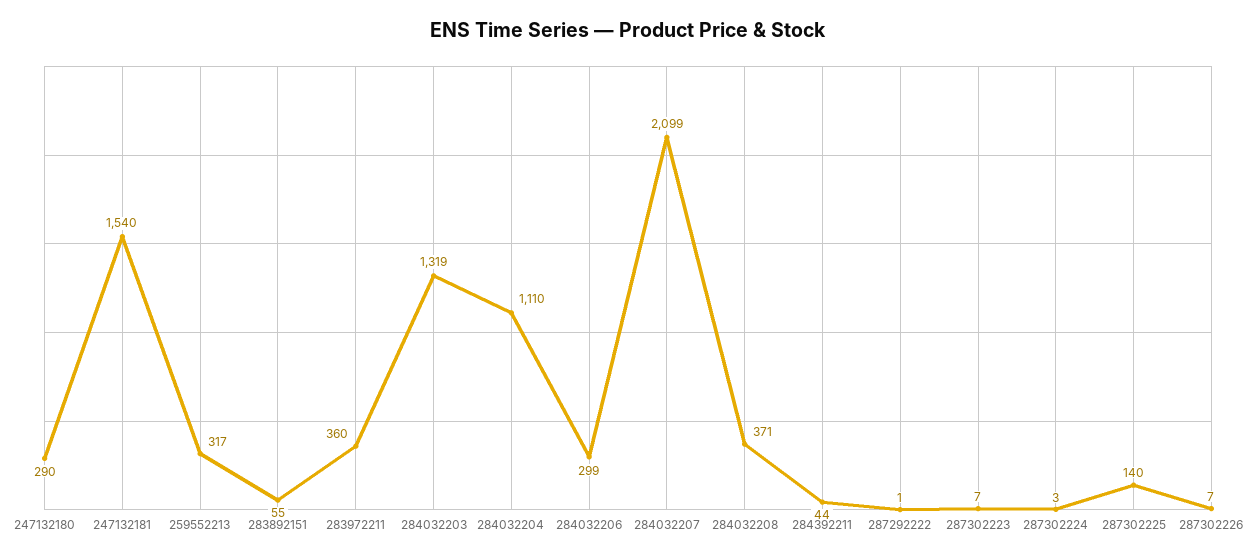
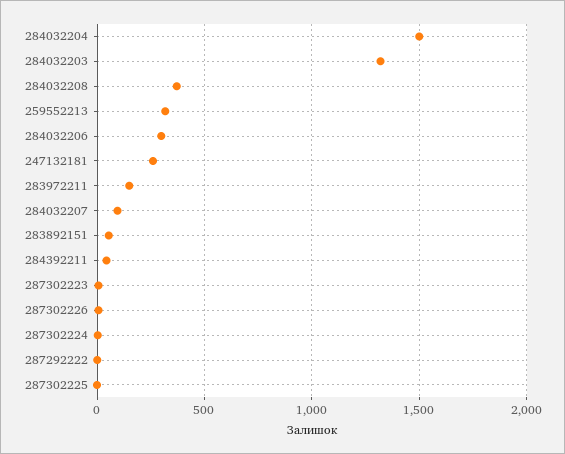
  {
-   "247132180": 290,
-   "247132181": 1540,
+   "247132181": 250,
    "259552213": 317,
    "283892151": 55,
-   "283972211": 360,
+   "283972211": 150,
    "284032203": 1319,
-   "284032204": 1110,
+   "284032204": 1500,
    "284032206": 299,
-   "284032207": 2099,
+   "284032207": 100,
    "284032208": 371,
    "284392211": 44,
    "287292222": 1,
    "287302223": 7,
    "287302224": 3,
-   "287302225": 140,
+   "287302225": 0,
    "287302226": 7
  }

